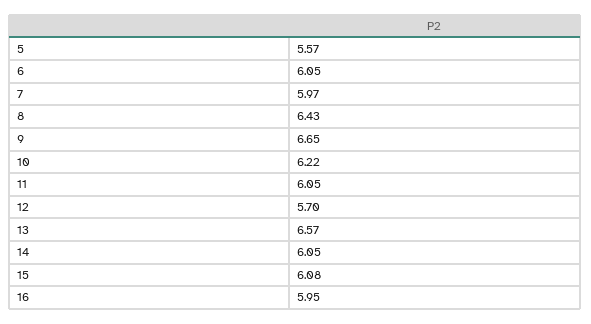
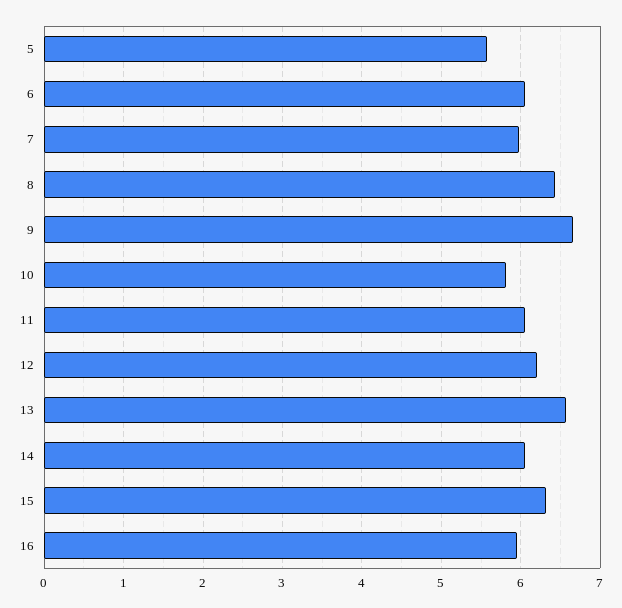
  {
    "5": 5.57,
    "6": 6.05,
    "7": 5.97,
    "8": 6.43,
    "9": 6.65,
-   "10": 6.22,
+   "10": 5.8,
    "11": 6.05,
-   "12": 5.7,
+   "12": 6.2,
    "13": 6.57,
    "14": 6.05,
-   "15": 6.08,
+   "15": 6.3,
    "16": 5.95
  }

